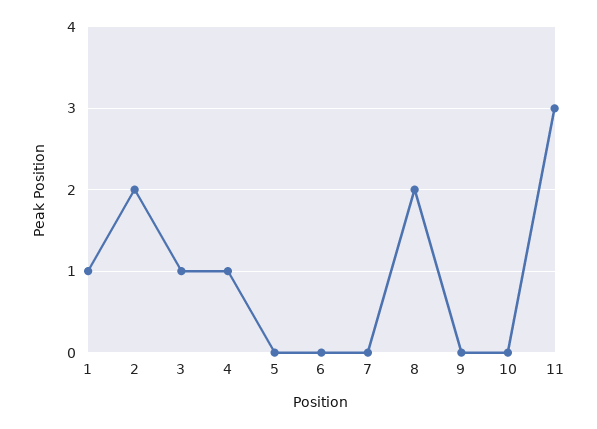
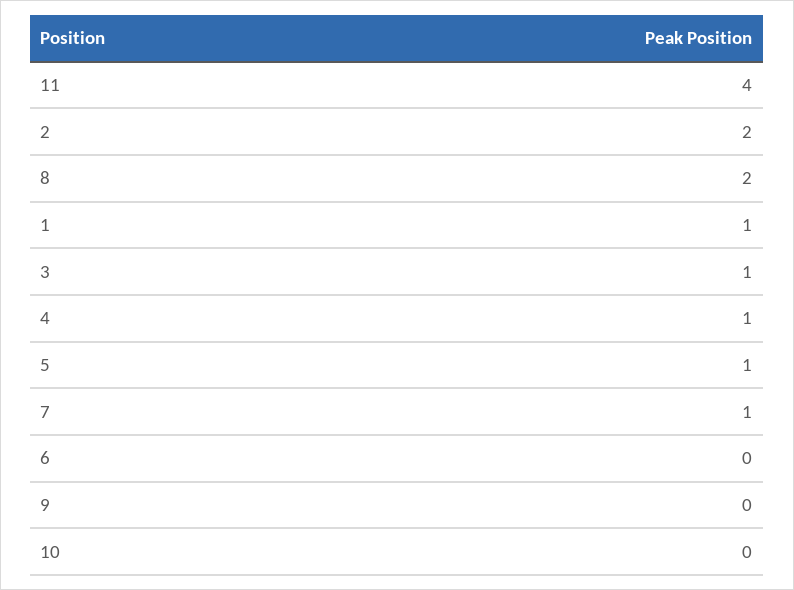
  {
    "1": 1,
    "2": 2,
    "3": 1,
    "4": 1,
-   "5": 0,
+   "5": 1,
    "6": 0,
-   "7": 0,
+   "7": 1,
    "8": 2,
    "9": 0,
    "10": 0,
-   "11": 3
+   "11": 4
  }

